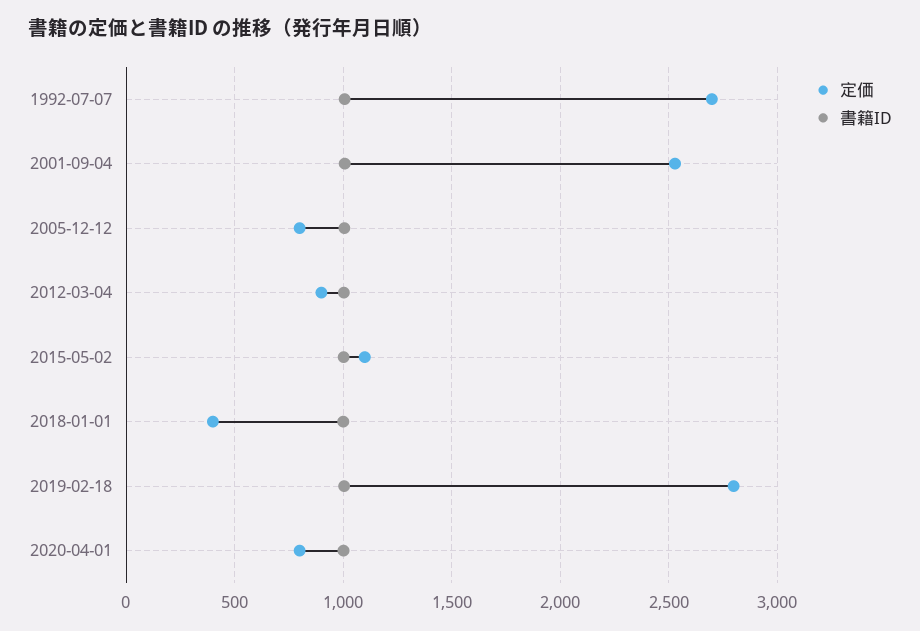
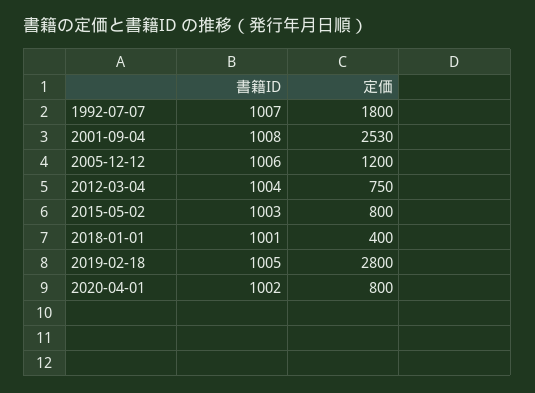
  {
    "定価": {
-     "1992-07-07": 2700,
+     "1992-07-07": 1800,
      "2001-09-04": 2530,
-     "2005-12-12": 800,
+     "2005-12-12": 1200,
-     "2012-03-04": 900,
+     "2012-03-04": 750,
-     "2015-05-02": 1100,
+     "2015-05-02": 800,
      "2018-01-01": 400,
      "2019-02-18": 2800,
      "2020-04-01": 800
    },
    "書籍ID": {
      "1992-07-07": 1007,
      "2001-09-04": 1008,
      "2005-12-12": 1006,
      "2012-03-04": 1004,
      "2015-05-02": 1003,
      "2018-01-01": 1001,
      "2019-02-18": 1005,
      "2020-04-01": 1002
    }
  }

